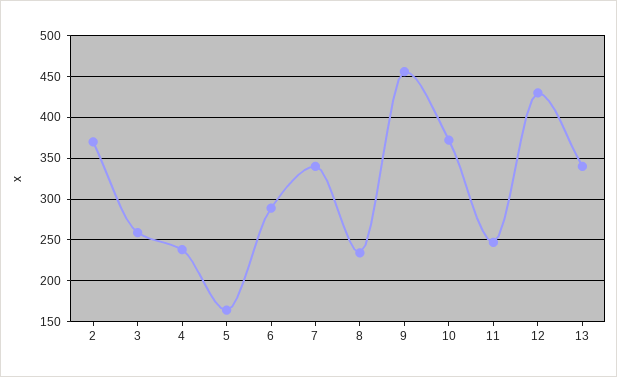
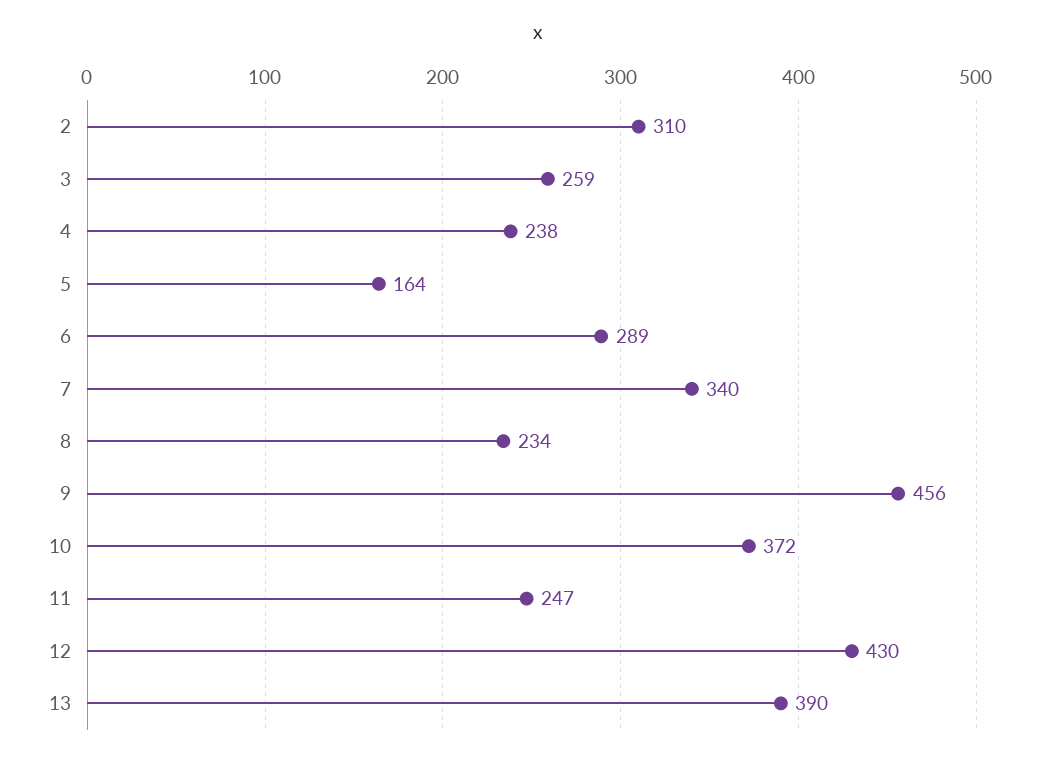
  {
-   "2": 370,
+   "2": 310,
    "3": 259,
    "4": 238,
    "5": 164,
    "6": 289,
    "7": 340,
    "8": 234,
    "9": 456,
    "10": 372,
    "11": 247,
    "12": 430,
-   "13": 340
+   "13": 390
  }

